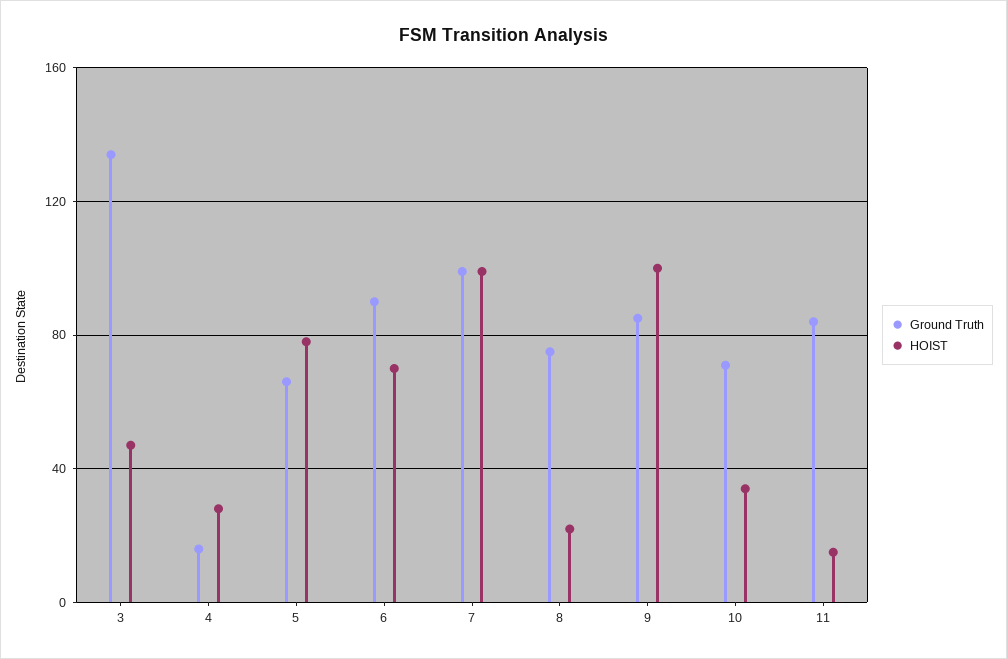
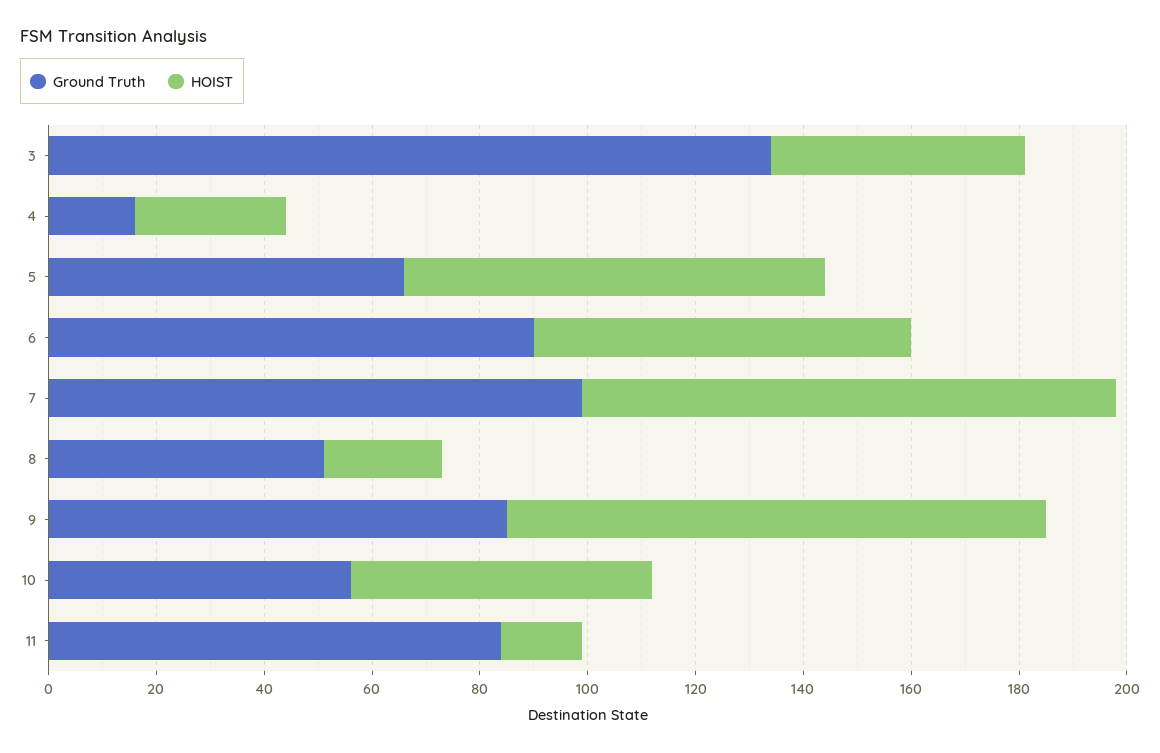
  {
    "Ground Truth": {
      "3": 135,
      "4": 15,
      "5": 65,
      "6": 90,
      "7": 100,
-     "8": 75,
+     "8": 50,
      "9": 85,
-     "10": 70,
+     "10": 55,
      "11": 85
    },
    "HOIST": {
      "3": 45,
      "4": 30,
      "5": 80,
      "6": 70,
      "7": 100,
      "8": 20,
      "9": 100,
-     "10": 35,
+     "10": 55,
      "11": 15
    }
  }

